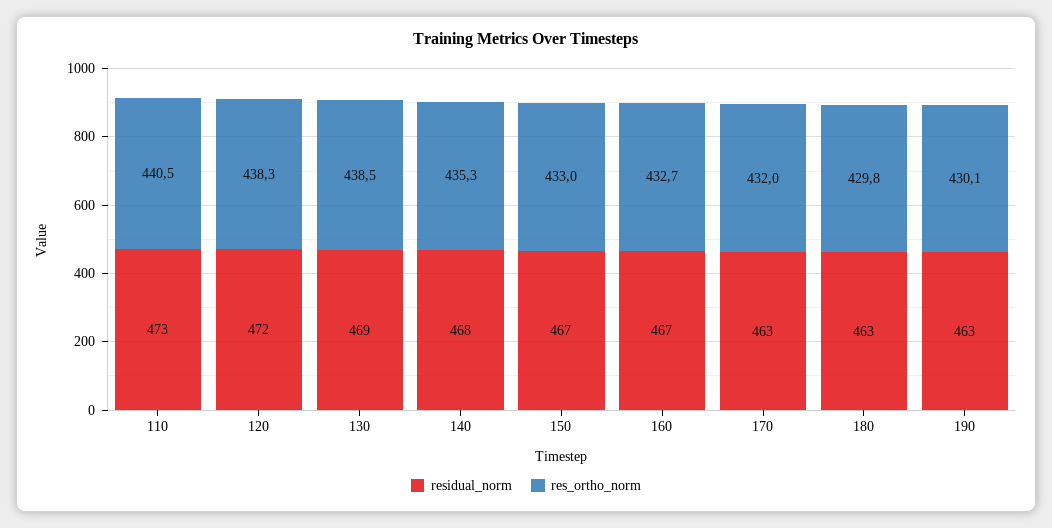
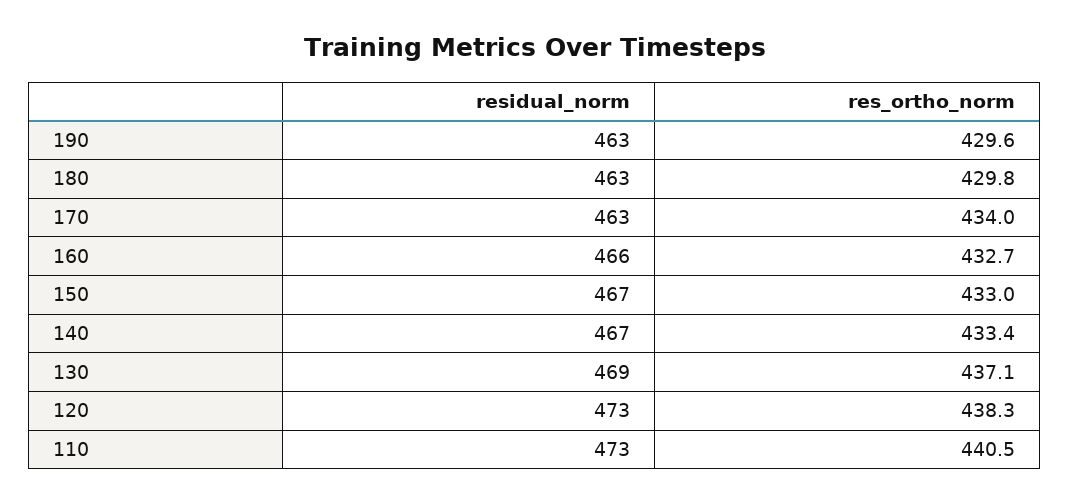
  {
    "residual_norm": {
      "110": 473,
-     "120": 472,
+     "120": 473,
      "130": 469,
-     "140": 468,
+     "140": 467,
      "150": 467,
-     "160": 467,
+     "160": 466,
      "170": 463,
      "180": 463,
      "190": 463
    },
    "res_ortho_norm": {
      "110": 440.5,
      "120": 438.3,
-     "130": 438.5,
+     "130": 437.1,
-     "140": 435.3,
+     "140": 433.4,
      "150": 433,
      "160": 432.7,
-     "170": 432,
+     "170": 434,
      "180": 429.8,
-     "190": 430.1
+     "190": 429.6
    }
  }

